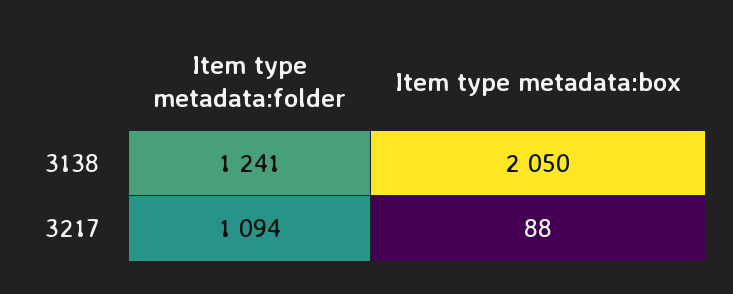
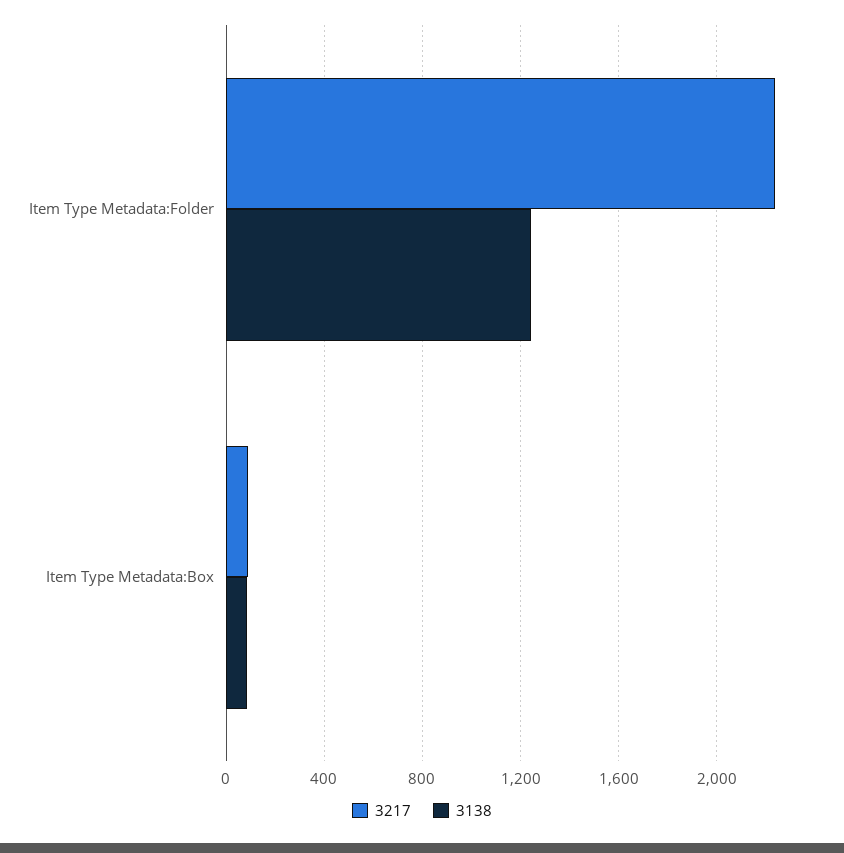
  {
    "3138": {
      "Item type metadata:folder": 1241,
-     "Item type metadata:box": 2050
+     "Item type metadata:box": 100
    },
    "3217": {
-     "Item type metadata:folder": 1094,
+     "Item type metadata:folder": 2250,
      "Item type metadata:box": 88
    }
  }

